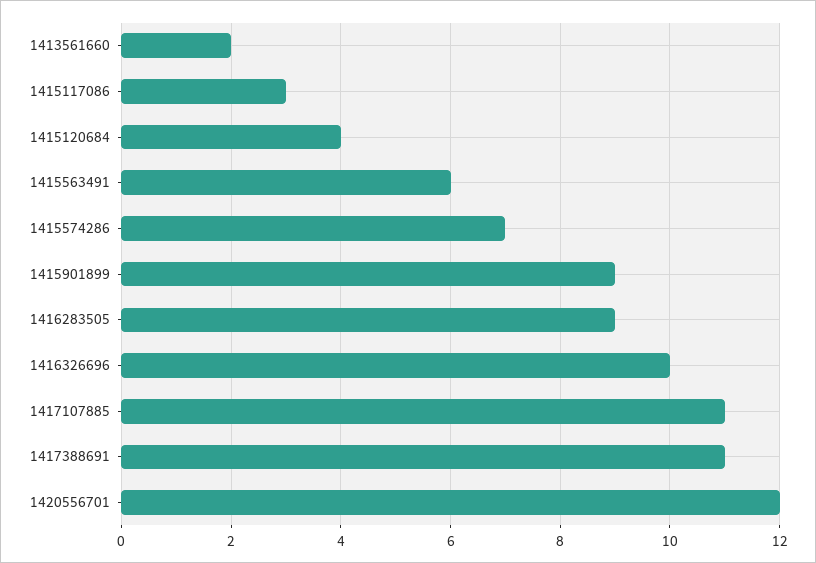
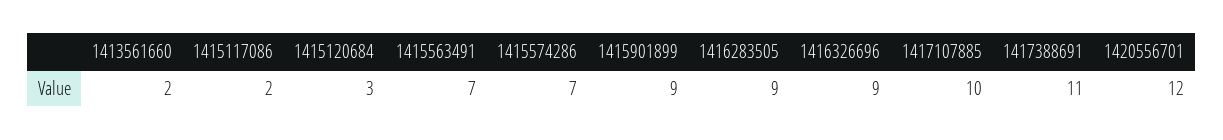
  {
    "1413561660": 2,
-   "1415117086": 3,
+   "1415117086": 2,
-   "1415120684": 4,
+   "1415120684": 3,
-   "1415563491": 6,
+   "1415563491": 7,
    "1415574286": 7,
    "1415901899": 9,
    "1416283505": 9,
-   "1416326696": 10,
+   "1416326696": 9,
-   "1417107885": 11,
+   "1417107885": 10,
    "1417388691": 11,
    "1420556701": 12
  }

